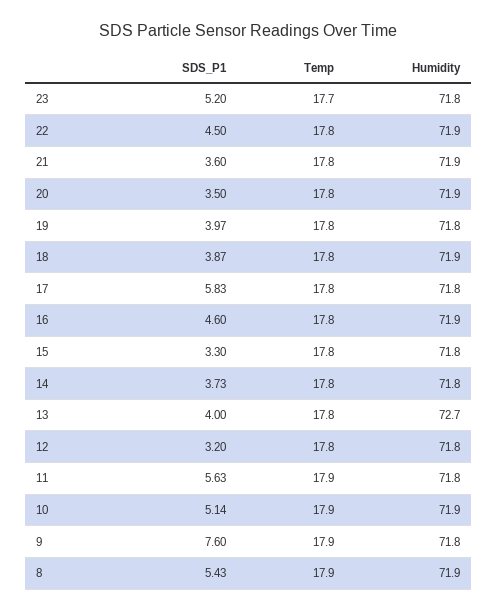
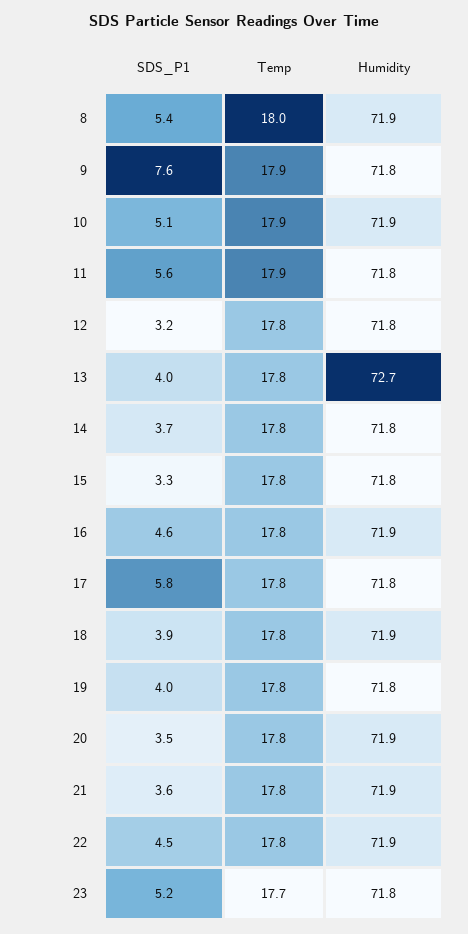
  {
    "SDS_P1": {
      "23": 5.2,
      "22": 4.5,
      "21": 3.6,
      "20": 3.5,
      "19": 3.97,
      "18": 3.87,
      "17": 5.83,
      "16": 4.6,
      "15": 3.3,
      "14": 3.73,
      "13": 4,
      "12": 3.2,
      "11": 5.63,
      "10": 5.14,
      "9": 7.6,
      "8": 5.43
    },
    "Temp": {
      "23": 17.7,
      "22": 17.8,
      "21": 17.8,
      "20": 17.8,
      "19": 17.8,
      "18": 17.8,
      "17": 17.8,
      "16": 17.8,
      "15": 17.8,
      "14": 17.8,
      "13": 17.8,
      "12": 17.8,
      "11": 17.9,
      "10": 17.9,
      "9": 17.9,
-     "8": 17.9
+     "8": 18
    },
    "Humidity": {
      "23": 71.8,
      "22": 71.9,
      "21": 71.9,
      "20": 71.9,
      "19": 71.8,
      "18": 71.9,
      "17": 71.8,
      "16": 71.9,
      "15": 71.8,
      "14": 71.8,
      "13": 72.7,
      "12": 71.8,
      "11": 71.8,
      "10": 71.9,
      "9": 71.8,
      "8": 71.9
    }
  }

